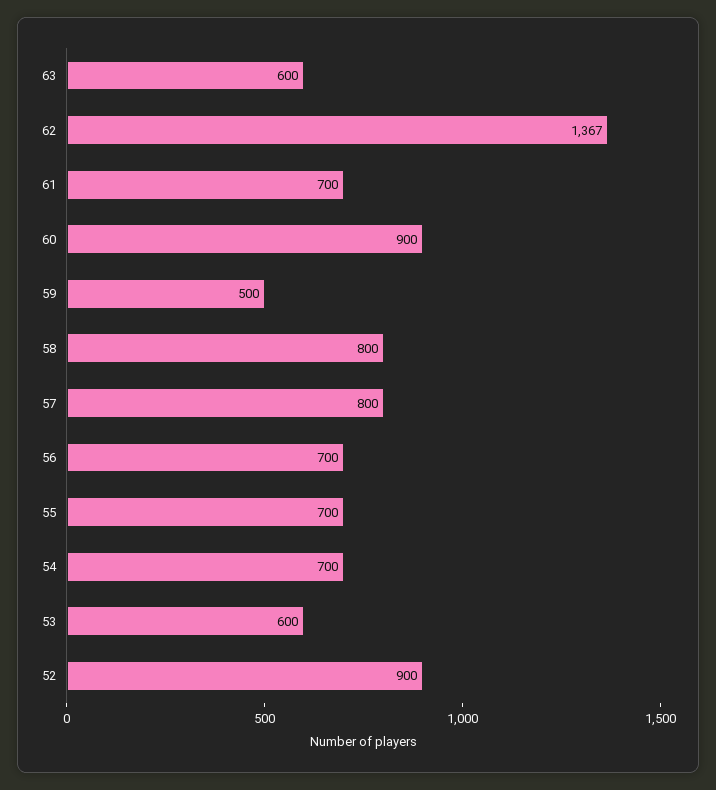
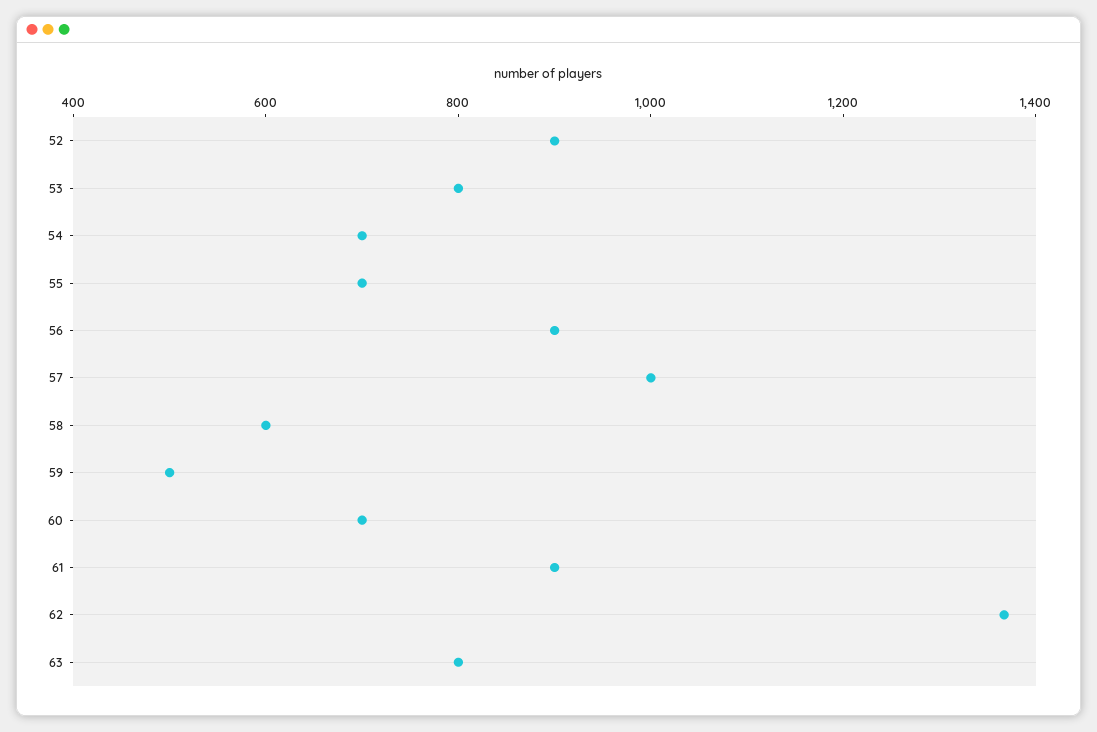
  {
-   "63": 600,
+   "63": 800,
    "62": 1367,
-   "61": 700,
+   "61": 900,
-   "60": 900,
+   "60": 700,
    "59": 500,
-   "58": 800,
+   "58": 600,
-   "57": 800,
+   "57": 1000,
-   "56": 700,
+   "56": 900,
    "55": 700,
    "54": 700,
-   "53": 600,
+   "53": 800,
    "52": 900
  }

